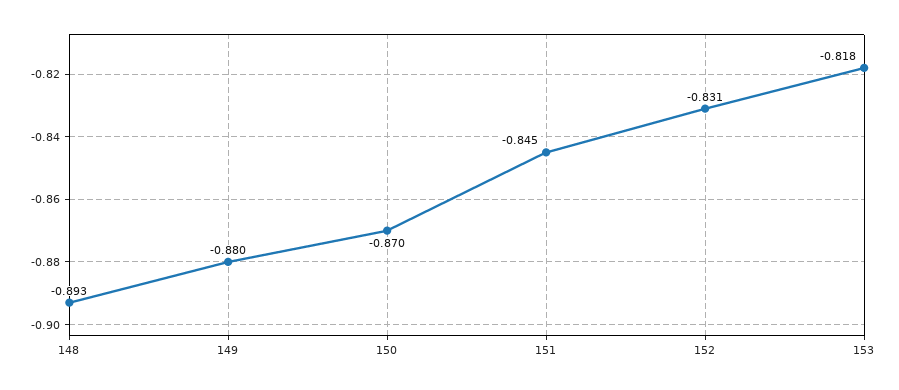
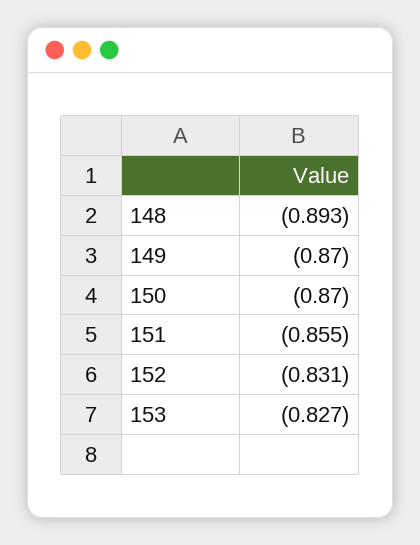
  {
    "148": -0.893,
-   "149": -0.88,
+   "149": -0.87,
    "150": -0.87,
-   "151": -0.845,
+   "151": -0.855,
    "152": -0.831,
-   "153": -0.818
+   "153": -0.827
  }

